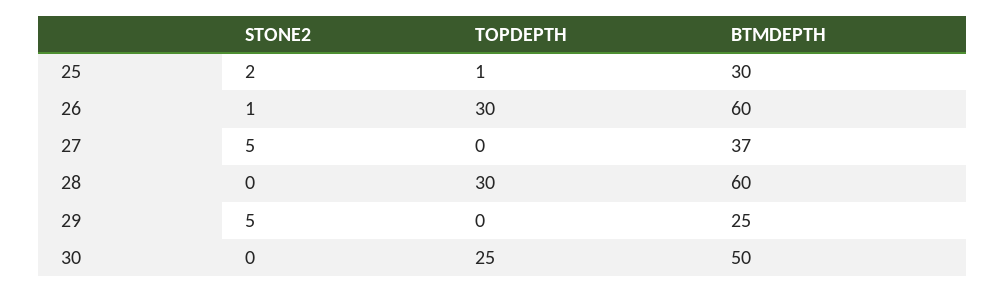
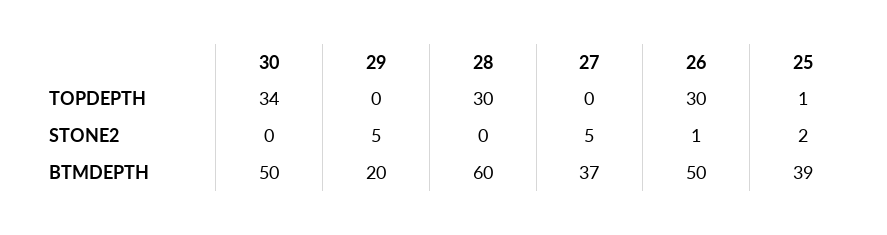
  {
    "STONE2": {
      "25": 2,
      "26": 1,
      "27": 5,
      "28": 0,
      "29": 5,
      "30": 0
    },
    "TOPDEPTH": {
      "25": 1,
      "26": 30,
      "27": 0,
      "28": 30,
      "29": 0,
-     "30": 25
+     "30": 34
    },
    "BTMDEPTH": {
-     "25": 30,
+     "25": 39,
-     "26": 60,
+     "26": 50,
      "27": 37,
      "28": 60,
-     "29": 25,
+     "29": 20,
      "30": 50
    }
  }

